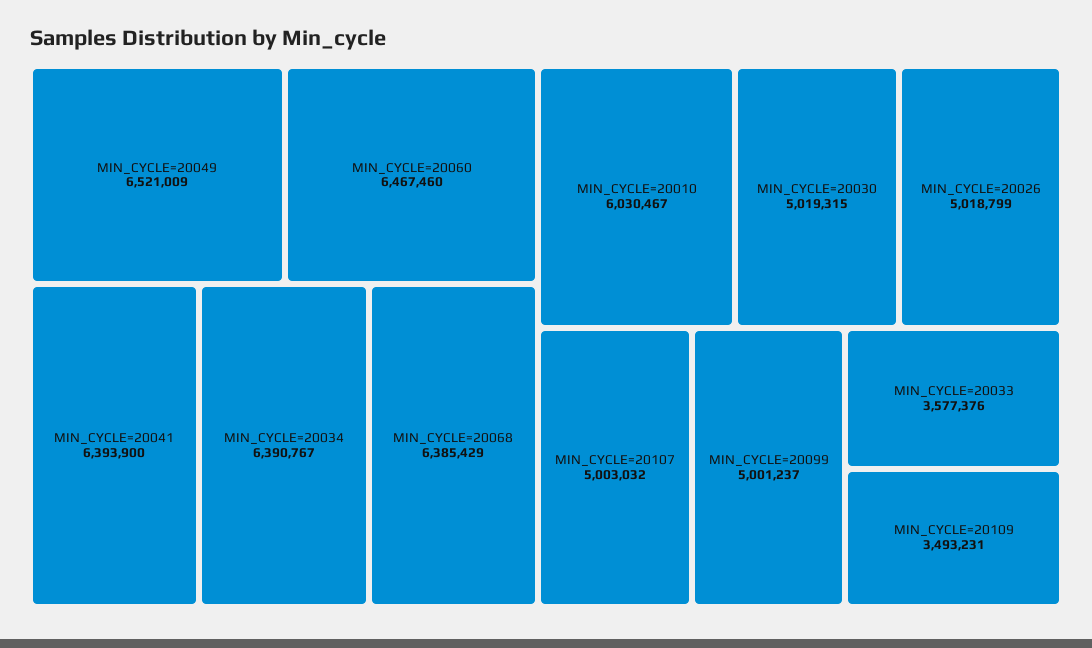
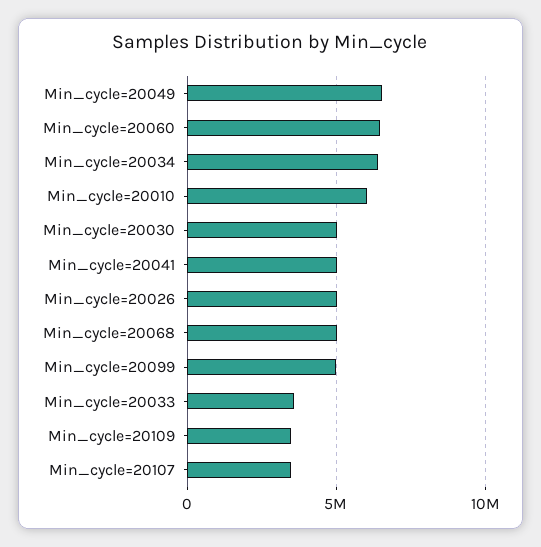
  {
    "MIN_CYCLE=20049": 6521009,
    "MIN_CYCLE=20060": 6467460,
-   "MIN_CYCLE=20041": 6393900,
+   "MIN_CYCLE=20041": 5000000,
    "MIN_CYCLE=20034": 6390767,
-   "MIN_CYCLE=20068": 6385429,
+   "MIN_CYCLE=20068": 5000000,
    "MIN_CYCLE=20010": 6030467,
    "MIN_CYCLE=20030": 5019315,
    "MIN_CYCLE=20026": 5018799,
-   "MIN_CYCLE=20107": 5003032,
+   "MIN_CYCLE=20107": 3500000,
    "MIN_CYCLE=20099": 5001237,
    "MIN_CYCLE=20033": 3577376,
    "MIN_CYCLE=20109": 3493231
  }

